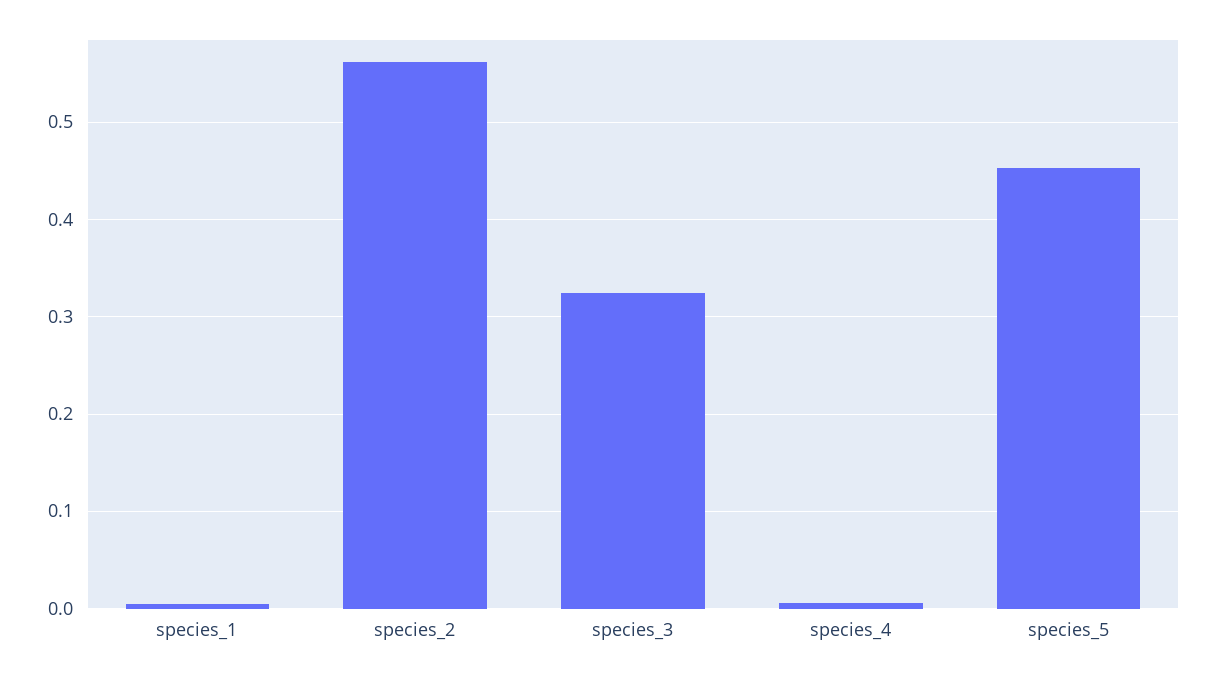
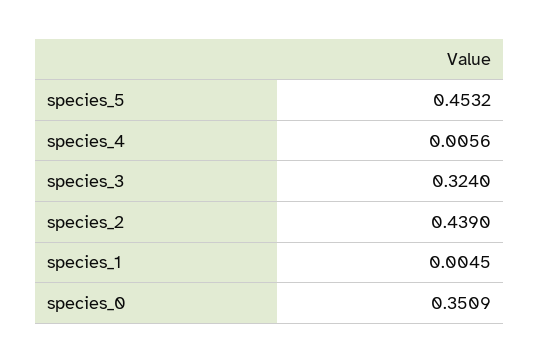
  {
    "species_1": 0.0045,
-   "species_2": 0.56,
+   "species_2": 0.439,
    "species_3": 0.324,
    "species_4": 0.0056,
-   "species_5": 0.4532
+   "species_5": 0.4532,
+   "species_0": 0.3509
  }

